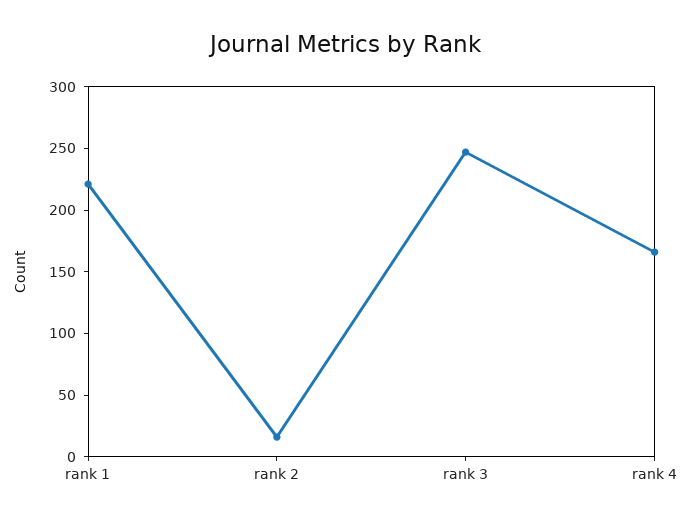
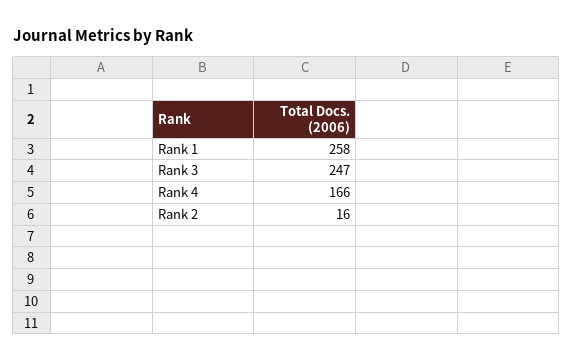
  {
-   "rank 1": 220,
+   "rank 1": 258,
    "rank 2": 16,
    "rank 3": 247,
    "rank 4": 166
  }

